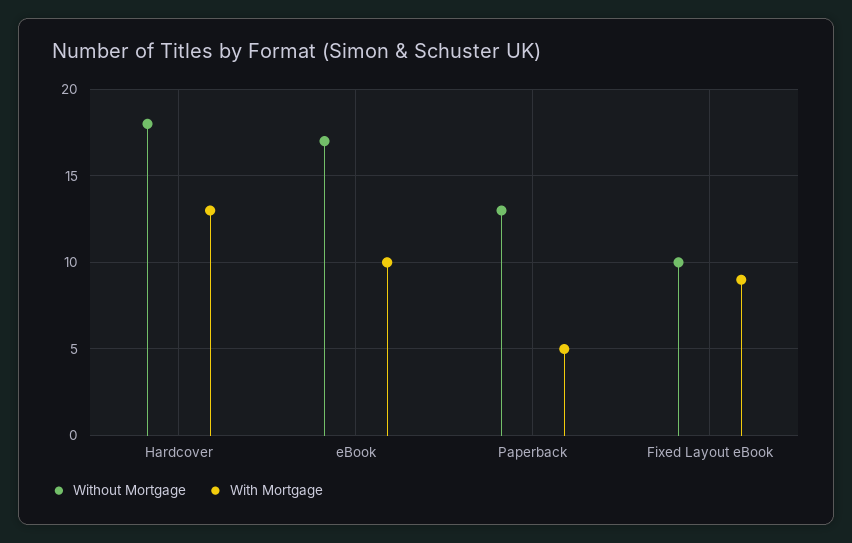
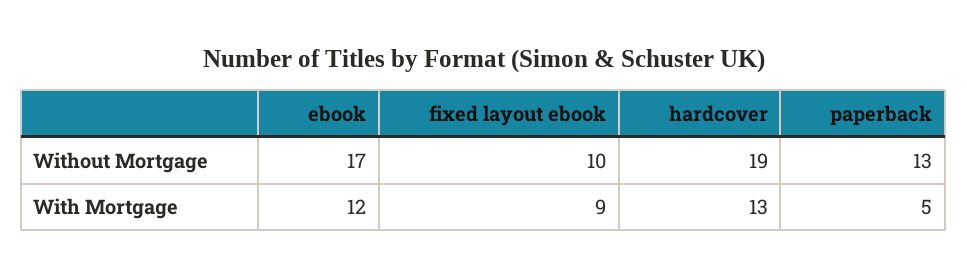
  {
    "Without Mortgage": {
-     "Hardcover": 18,
+     "Hardcover": 19,
      "eBook": 17,
      "Paperback": 13,
      "Fixed Layout eBook": 10
    },
    "With Mortgage": {
      "Hardcover": 13,
-     "eBook": 10,
+     "eBook": 12,
      "Paperback": 5,
      "Fixed Layout eBook": 9
    }
  }

